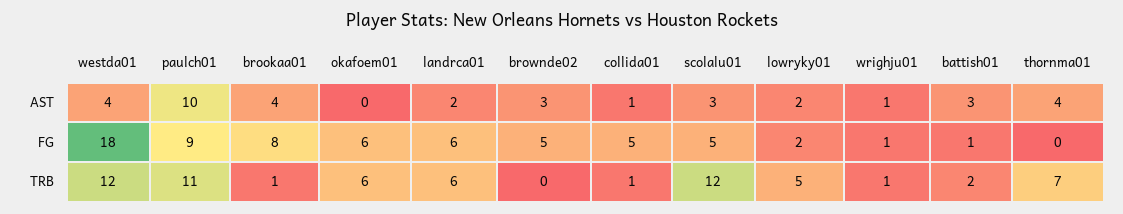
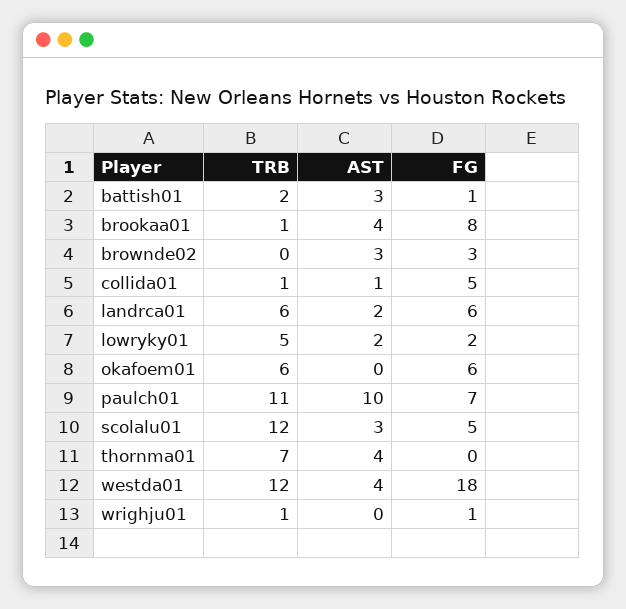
  {
    "westda01": {
      "AST": 4,
      "FG": 18,
      "TRB": 12
    },
    "paulch01": {
      "AST": 10,
-     "FG": 9,
+     "FG": 7,
      "TRB": 11
    },
    "brookaa01": {
      "AST": 4,
      "FG": 8,
      "TRB": 1
    },
    "okafoem01": {
      "AST": 0,
      "FG": 6,
      "TRB": 6
    },
    "landrca01": {
      "AST": 2,
      "FG": 6,
      "TRB": 6
    },
    "brownde02": {
      "AST": 3,
-     "FG": 5,
+     "FG": 3,
      "TRB": 0
    },
    "collida01": {
      "AST": 1,
      "FG": 5,
      "TRB": 1
    },
    "scolalu01": {
      "AST": 3,
      "FG": 5,
      "TRB": 12
    },
    "lowryky01": {
      "AST": 2,
      "FG": 2,
      "TRB": 5
    },
    "wrighju01": {
-     "AST": 1,
+     "AST": 0,
      "FG": 1,
      "TRB": 1
    },
    "battish01": {
      "AST": 3,
      "FG": 1,
      "TRB": 2
    },
    "thornma01": {
      "AST": 4,
      "FG": 0,
      "TRB": 7
    }
  }

